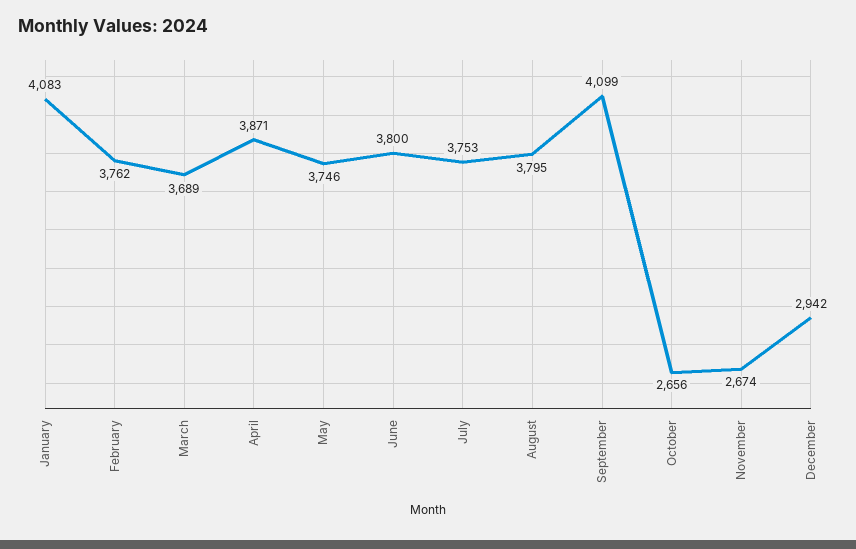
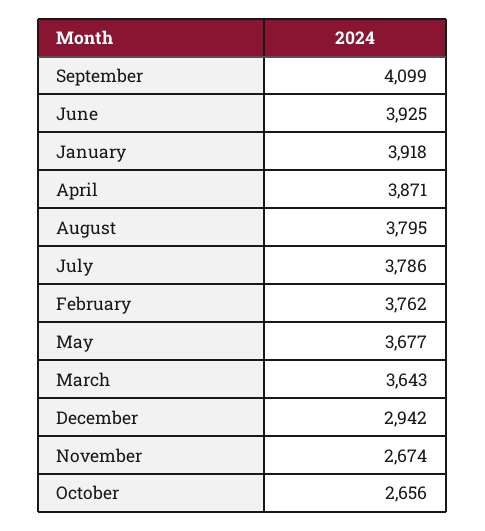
  {
-   "January": 4083,
+   "January": 3918,
    "February": 3762,
-   "March": 3689,
+   "March": 3643,
    "April": 3871,
-   "May": 3746,
+   "May": 3677,
-   "June": 3800,
+   "June": 3925,
-   "July": 3753,
+   "July": 3786,
    "August": 3795,
    "September": 4099,
    "October": 2656,
    "November": 2674,
    "December": 2942
  }

